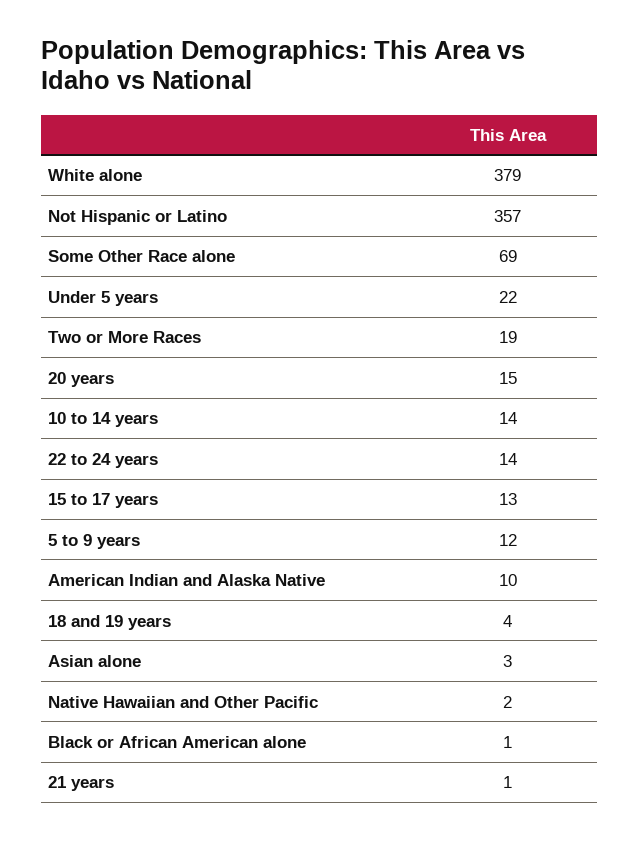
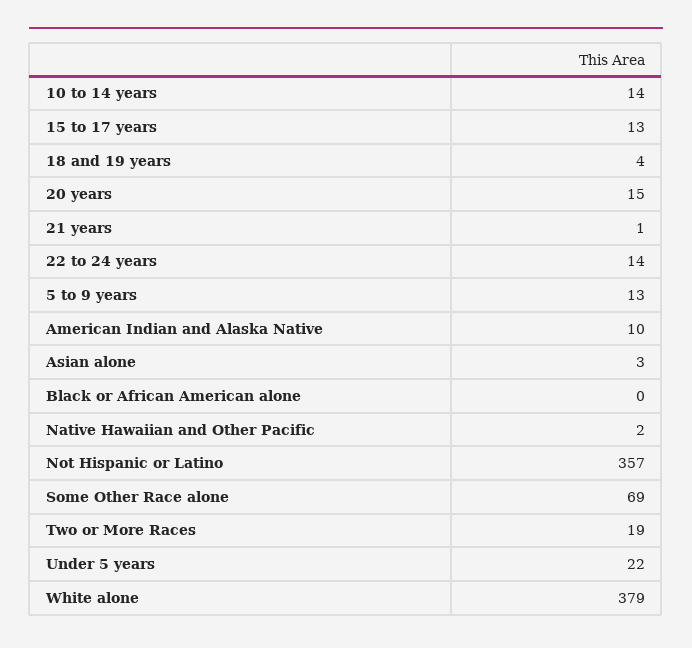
  {
    "White alone": 379,
    "Not Hispanic or Latino": 357,
    "Some Other Race alone": 69,
    "Under 5 years": 22,
    "Two or More Races": 19,
    "20 years": 15,
    "10 to 14 years": 14,
    "22 to 24 years": 14,
    "15 to 17 years": 13,
-   "5 to 9 years": 12,
+   "5 to 9 years": 13,
    "American Indian and Alaska Native": 10,
    "18 and 19 years": 4,
    "Asian alone": 3,
    "Native Hawaiian and Other Pacific": 2,
-   "Black or African American alone": 1,
+   "Black or African American alone": 0,
    "21 years": 1
  }

